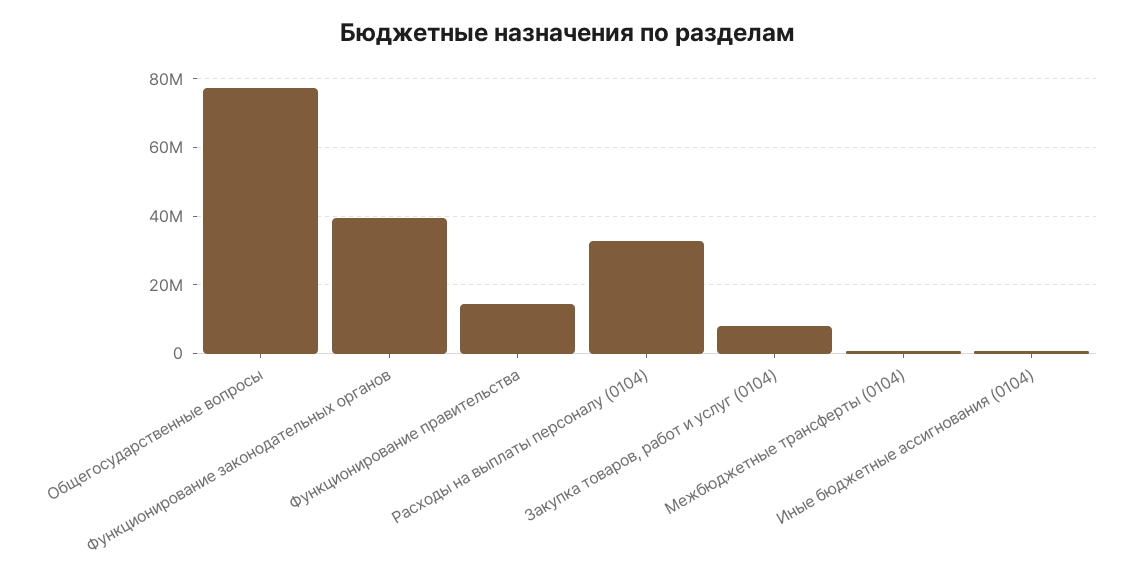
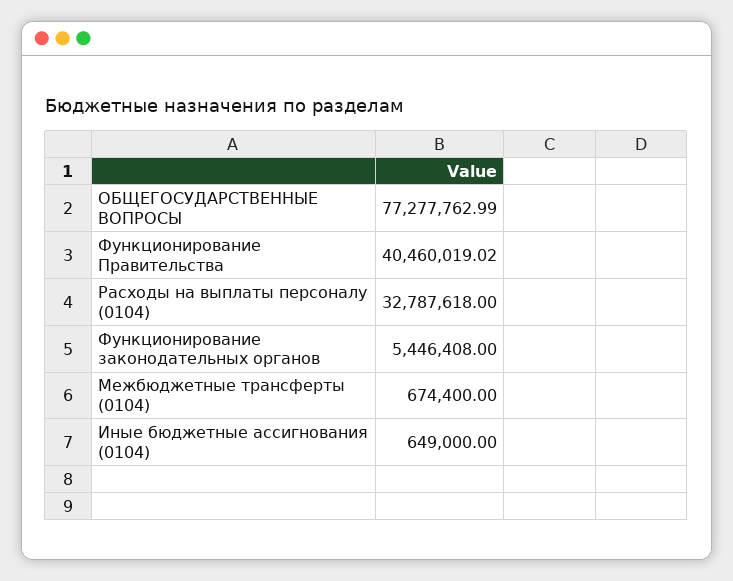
  {
    "Общегосударственные вопросы": 77277762.99,
-   "Функционирование законодательных органов": 40000000,
+   "Функционирование законодательных органов": 5446408,
-   "Функционирование правительства": 14000000,
+   "Функционирование правительства": 40460019.02,
    "Расходы на выплаты персоналу (0104)": 32787618,
-   "Закупка товаров, работ и услуг (0104)": 8000000,
    "Межбюджетные трансферты (0104)": 674400,
    "Иные бюджетные ассигнования (0104)": 649000
  }

